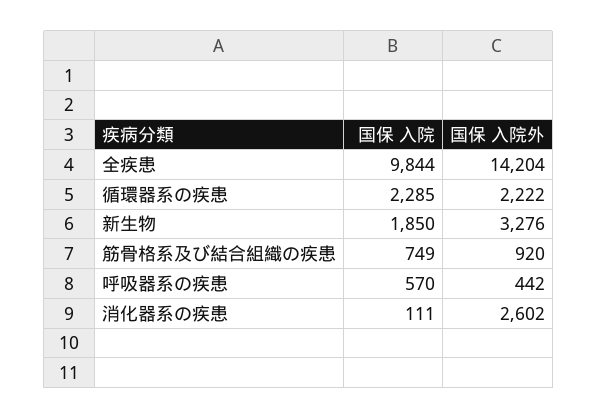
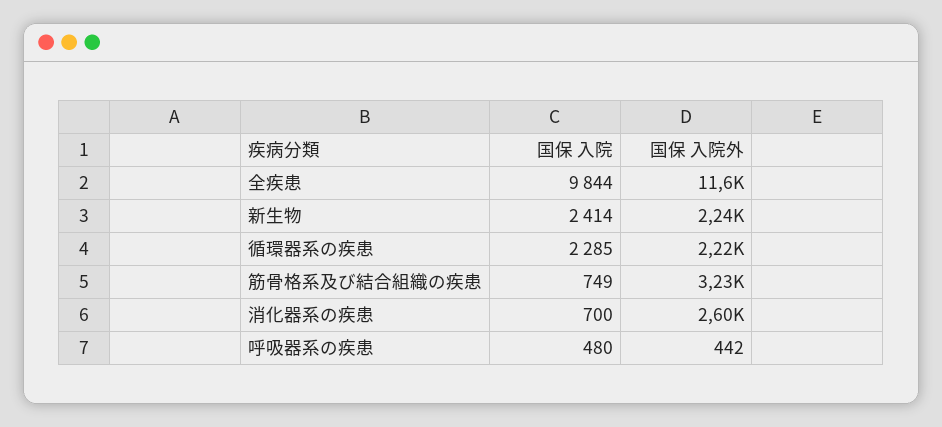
  {
    "国保 入院": {
      "全疾患": 9844,
      "循環器系の疾患": 2285,
-     "新生物": 1850,
+     "新生物": 2414,
      "筋骨格系及び結合組織の疾患": 749,
-     "呼吸器系の疾患": 570,
+     "呼吸器系の疾患": 480,
-     "消化器系の疾患": 111
+     "消化器系の疾患": 700
    },
    "国保 入院外": {
-     "全疾患": 14204,
+     "全疾患": 11600,
      "循環器系の疾患": 2222,
-     "新生物": 3276,
+     "新生物": 2240,
-     "筋骨格系及び結合組織の疾患": 920,
+     "筋骨格系及び結合組織の疾患": 3230,
      "呼吸器系の疾患": 442,
      "消化器系の疾患": 2602
    }
  }

